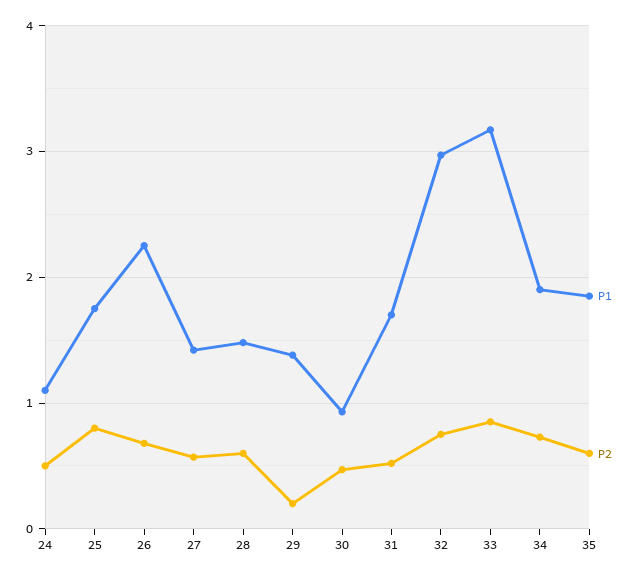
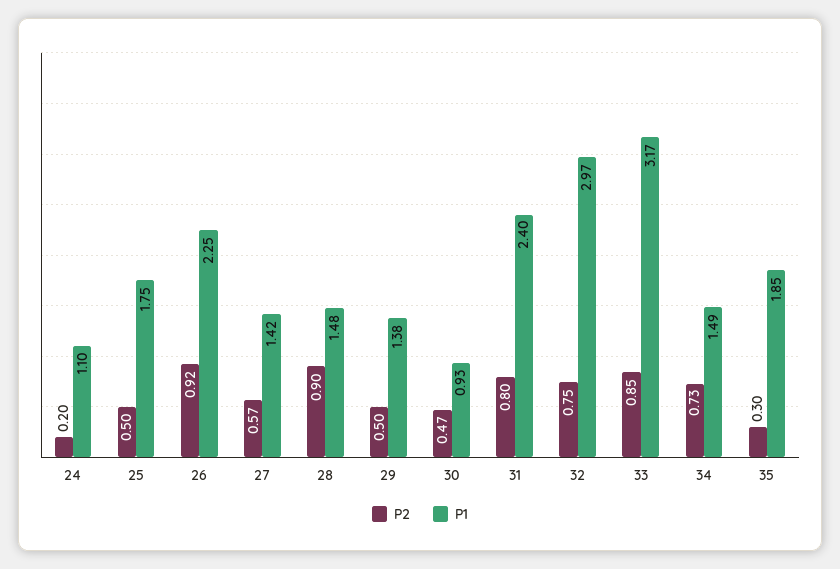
  {
    "P1": {
      "24": 1.1,
      "25": 1.75,
      "26": 2.25,
      "27": 1.42,
      "28": 1.48,
      "29": 1.38,
      "30": 0.93,
-     "31": 1.7,
+     "31": 2.4,
      "32": 2.97,
      "33": 3.17,
-     "34": 1.9,
+     "34": 1.49,
      "35": 1.85
    },
    "P2": {
-     "24": 0.5,
+     "24": 0.2,
-     "25": 0.8,
+     "25": 0.5,
-     "26": 0.7,
+     "26": 0.92,
      "27": 0.57,
-     "28": 0.6,
+     "28": 0.9,
-     "29": 0.2,
+     "29": 0.5,
      "30": 0.47,
-     "31": 0.5,
+     "31": 0.8,
      "32": 0.75,
      "33": 0.85,
      "34": 0.73,
-     "35": 0.6
+     "35": 0.3
    }
  }

